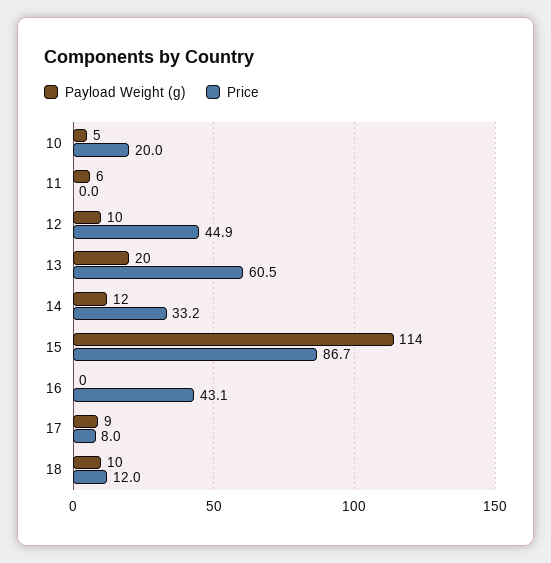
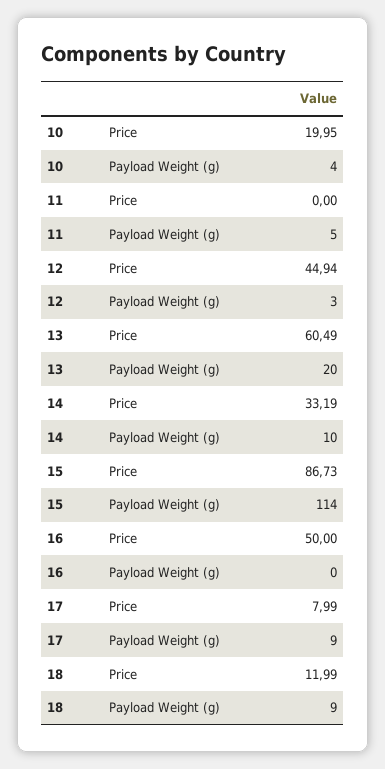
  {
    "Payload Weight (g)": {
-     "10": 5,
+     "10": 4,
-     "11": 6,
+     "11": 5,
-     "12": 10,
+     "12": 3,
      "13": 20,
-     "14": 12,
+     "14": 10,
      "15": 114,
      "16": 0,
      "17": 9,
-     "18": 10
+     "18": 9
    },
    "Price": {
      "10": 19.95,
      "11": 0,
      "12": 44.94,
      "13": 60.49,
      "14": 33.19,
      "15": 86.73,
-     "16": 43.1,
+     "16": 50,
      "17": 7.99,
      "18": 11.99
    }
  }

